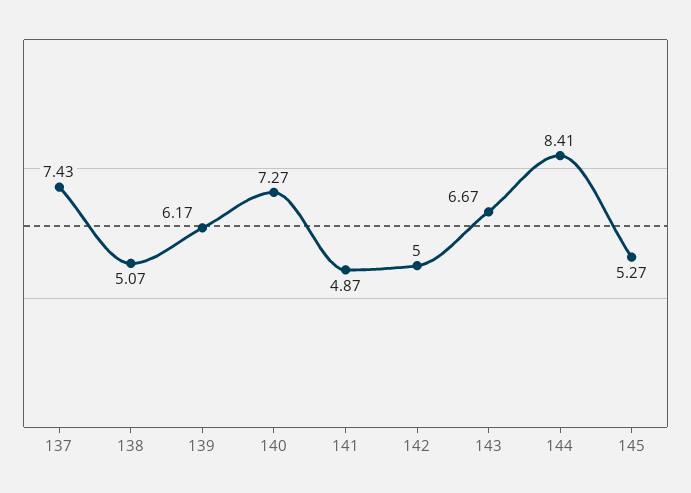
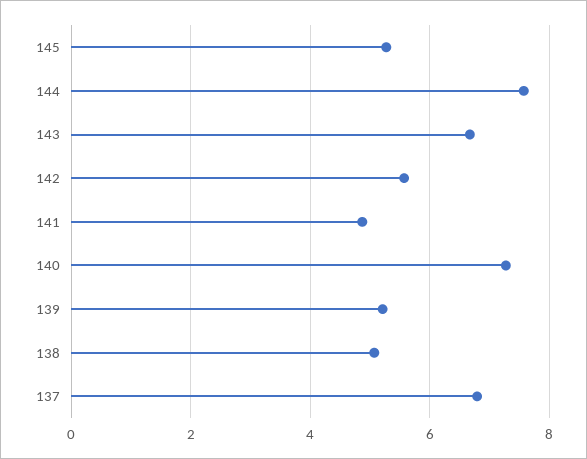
  {
-   "137": 7.43,
+   "137": 6.8,
    "138": 5.07,
-   "139": 6.17,
+   "139": 5.2,
    "140": 7.27,
    "141": 4.87,
-   "142": 5,
+   "142": 5.6,
    "143": 6.67,
-   "144": 8.41,
+   "144": 7.6,
    "145": 5.27
  }

